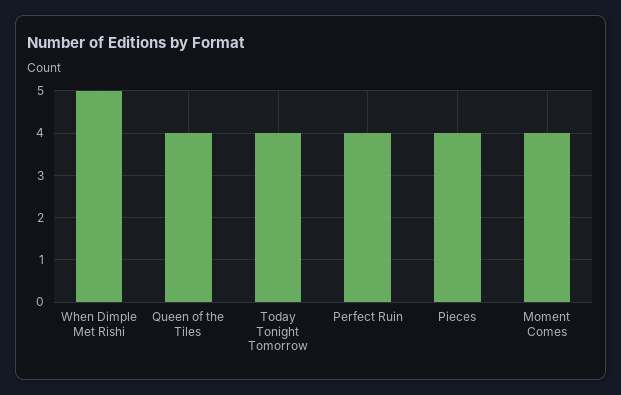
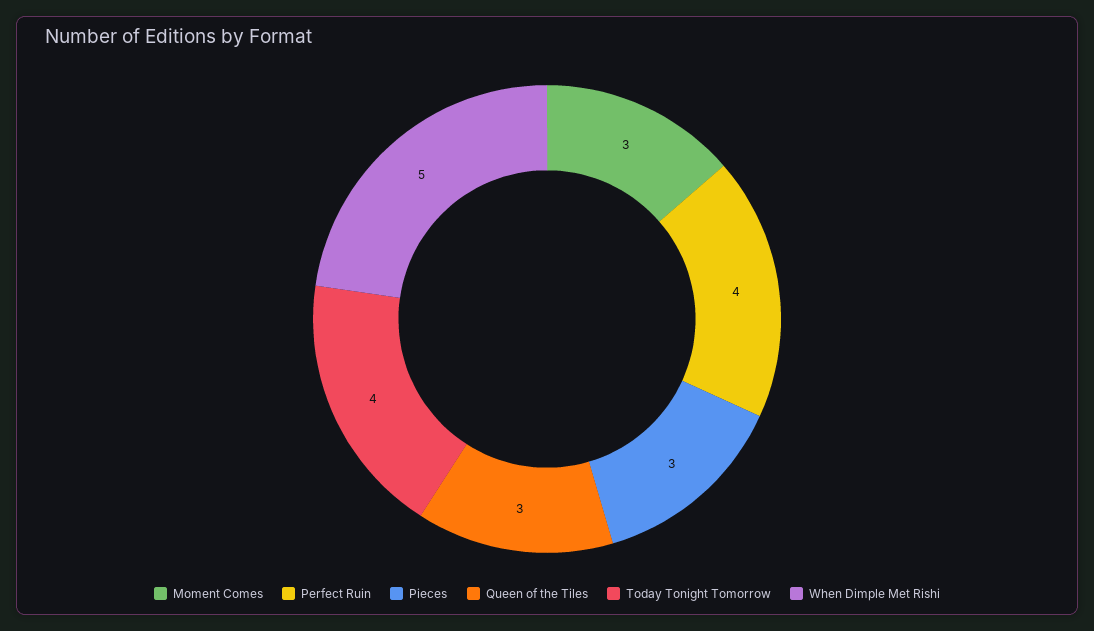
  {
    "When Dimple Met Rishi": 5,
-   "Queen of the Tiles": 4,
+   "Queen of the Tiles": 3,
    "Today Tonight Tomorrow": 4,
    "Perfect Ruin": 4,
-   "Pieces": 4,
+   "Pieces": 3,
-   "Moment Comes": 4
+   "Moment Comes": 3
  }

